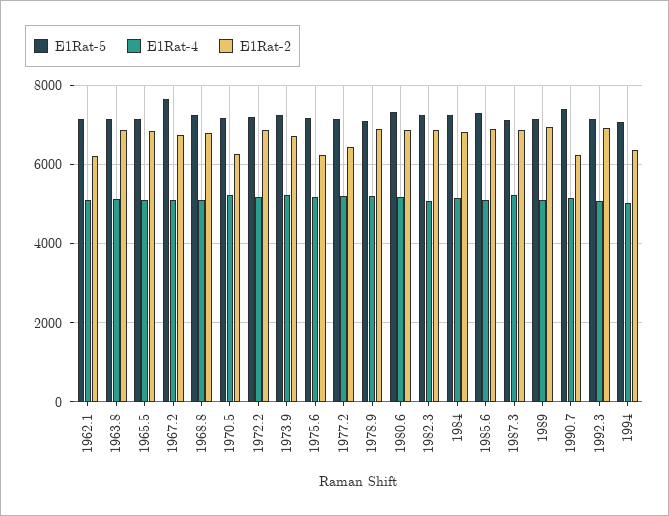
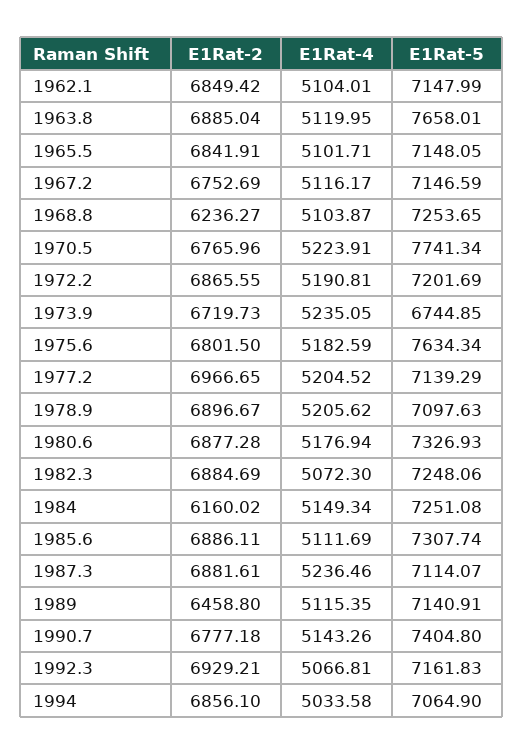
  {
    "E1Rat-5": {
      "1962.1": 7147.99,
-     "1963.8": 7200,
+     "1963.8": 7658.01,
      "1965.5": 7148.05,
-     "1967.2": 7600,
+     "1967.2": 7146.59,
      "1968.8": 7253.65,
-     "1970.5": 7200,
+     "1970.5": 7741.34,
      "1972.2": 7201.69,
-     "1973.9": 7200,
+     "1973.9": 6744.85,
-     "1975.6": 7200,
+     "1975.6": 7634.34,
      "1977.2": 7139.29,
      "1978.9": 7097.63,
      "1980.6": 7326.93,
      "1982.3": 7248.06,
      "1984": 7251.08,
      "1985.6": 7307.74,
      "1987.3": 7114.07,
      "1989": 7140.91,
      "1990.7": 7404.8,
      "1992.3": 7161.83,
      "1994": 7064.9
    },
    "E1Rat-4": {
      "1962.1": 5104.01,
      "1963.8": 5119.95,
      "1965.5": 5101.71,
      "1967.2": 5116.17,
      "1968.8": 5103.87,
      "1970.5": 5223.91,
      "1972.2": 5190.81,
      "1973.9": 5235.05,
      "1975.6": 5182.59,
      "1977.2": 5204.52,
      "1978.9": 5205.62,
      "1980.6": 5176.94,
      "1982.3": 5072.3,
      "1984": 5149.34,
      "1985.6": 5111.69,
      "1987.3": 5236.46,
      "1989": 5115.35,
      "1990.7": 5143.26,
      "1992.3": 5066.81,
      "1994": 5033.58
    },
    "E1Rat-2": {
-     "1962.1": 6200,
+     "1962.1": 6849.42,
      "1963.8": 6885.04,
      "1965.5": 6841.91,
      "1967.2": 6752.69,
-     "1968.8": 6800,
+     "1968.8": 6236.27,
-     "1970.5": 6200,
+     "1970.5": 6765.96,
      "1972.2": 6865.55,
      "1973.9": 6719.73,
-     "1975.6": 6200,
+     "1975.6": 6801.5,
-     "1977.2": 6400,
+     "1977.2": 6966.65,
      "1978.9": 6896.67,
      "1980.6": 6877.28,
      "1982.3": 6884.69,
-     "1984": 6800,
+     "1984": 6160.02,
      "1985.6": 6886.11,
      "1987.3": 6881.61,
-     "1989": 7000,
+     "1989": 6458.8,
-     "1990.7": 6200,
+     "1990.7": 6777.18,
      "1992.3": 6929.21,
-     "1994": 6400
+     "1994": 6856.1
    }
  }

